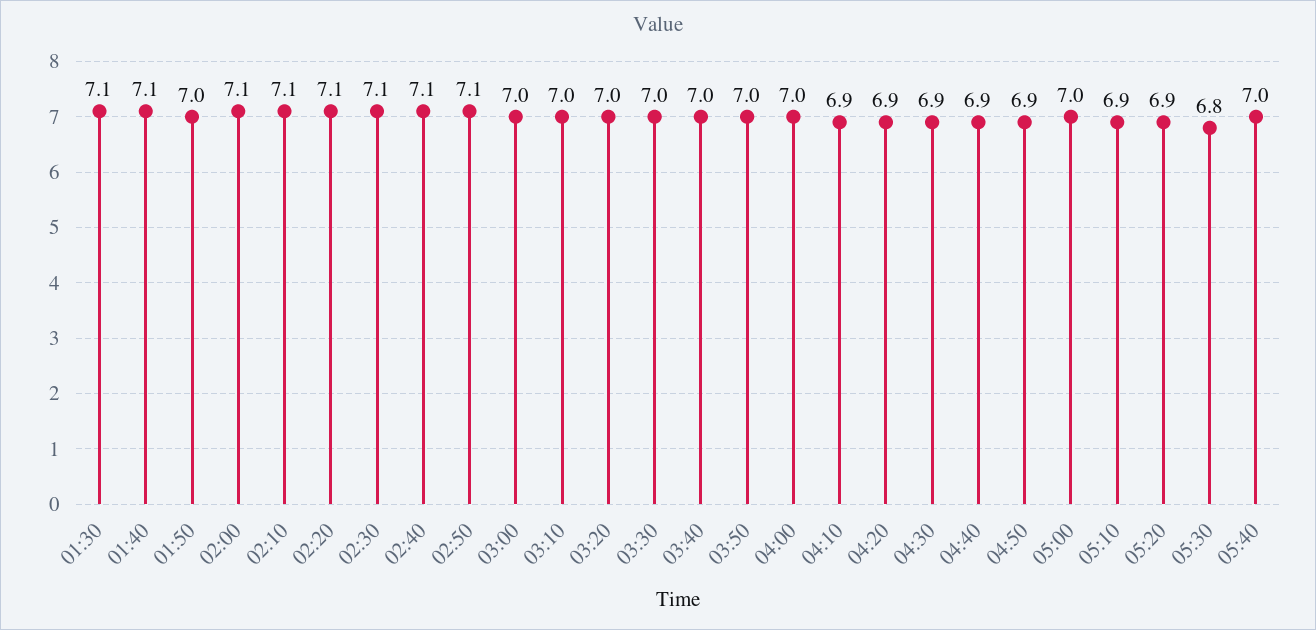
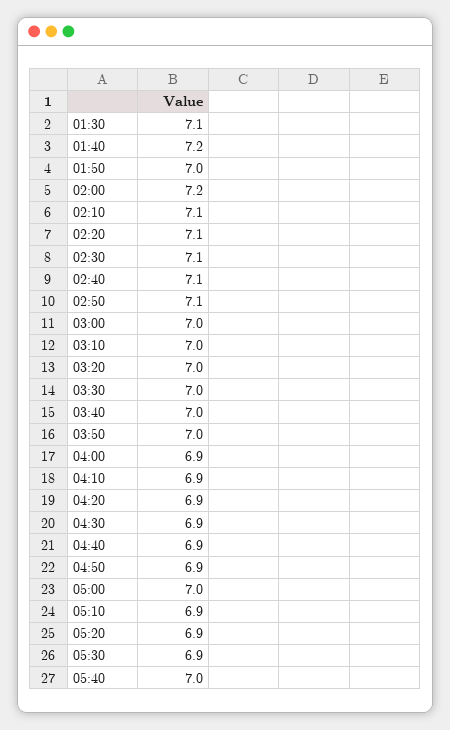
  {
    "01:30": 7.1,
-   "01:40": 7.1,
+   "01:40": 7.2,
    "01:50": 7,
-   "02:00": 7.1,
+   "02:00": 7.2,
    "02:10": 7.1,
    "02:20": 7.1,
    "02:30": 7.1,
    "02:40": 7.1,
    "02:50": 7.1,
    "03:00": 7,
    "03:10": 7,
    "03:20": 7,
    "03:30": 7,
    "03:40": 7,
    "03:50": 7,
-   "04:00": 7,
+   "04:00": 6.9,
    "04:10": 6.9,
    "04:20": 6.9,
    "04:30": 6.9,
    "04:40": 6.9,
    "04:50": 6.9,
    "05:00": 7,
    "05:10": 6.9,
    "05:20": 6.9,
-   "05:30": 6.8,
+   "05:30": 6.9,
    "05:40": 7
  }

